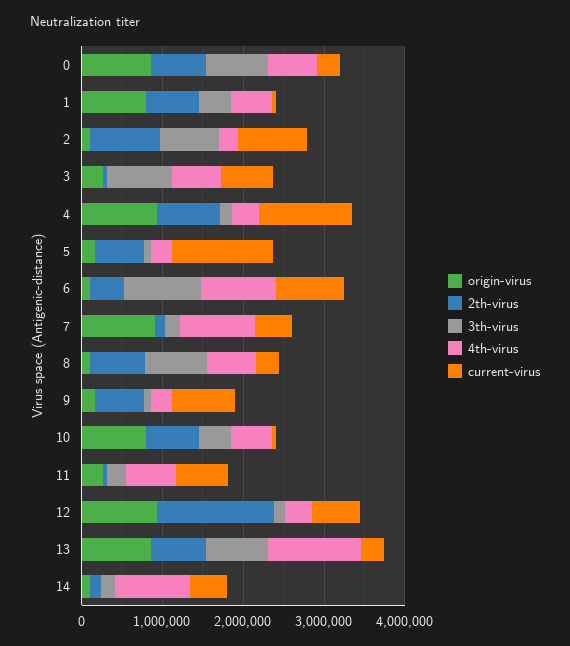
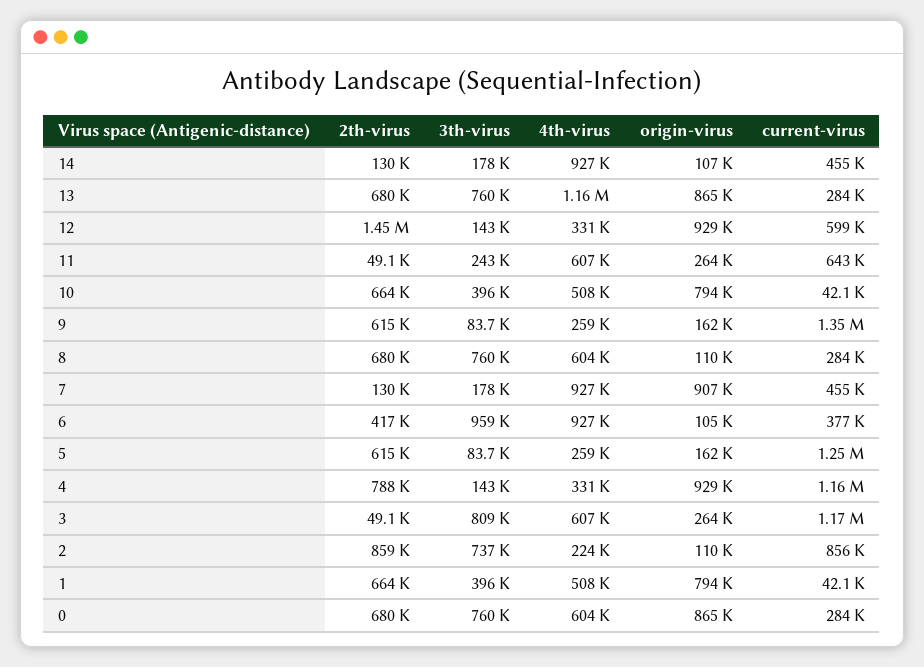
  {
    "origin-virus": {
      "0": 865000,
      "1": 794000,
      "2": 110000,
      "3": 264000,
      "4": 929000,
      "5": 162000,
      "6": 105000,
      "7": 907000,
      "8": 110000,
      "9": 162000,
      "10": 794000,
      "11": 264000,
      "12": 929000,
      "13": 865000,
      "14": 107000
    },
    "2th-virus": {
      "0": 680000,
      "1": 664000,
      "2": 859000,
      "3": 49100,
      "4": 788000,
      "5": 615000,
      "6": 417000,
      "7": 130000,
      "8": 680000,
      "9": 615000,
      "10": 664000,
      "11": 49100,
      "12": 1450000,
      "13": 680000,
      "14": 130000
    },
    "3th-virus": {
      "0": 760000,
      "1": 396000,
      "2": 737000,
      "3": 809000,
      "4": 143000,
      "5": 83700,
      "6": 959000,
      "7": 178000,
      "8": 760000,
      "9": 83700,
      "10": 396000,
      "11": 243000,
      "12": 143000,
      "13": 760000,
      "14": 178000
    },
    "4th-virus": {
      "0": 604000,
      "1": 508000,
      "2": 224000,
      "3": 607000,
      "4": 331000,
      "5": 259000,
      "6": 927000,
      "7": 927000,
      "8": 604000,
      "9": 259000,
      "10": 508000,
      "11": 607000,
      "12": 331000,
      "13": 1160000,
      "14": 927000
    },
    "current-virus": {
      "0": 284000,
      "1": 42100,
      "2": 856000,
-     "3": 600000,
+     "3": 1170000,
      "4": 1160000,
      "5": 1250000,
-     "6": 800000,
+     "6": 377000,
      "7": 455000,
      "8": 284000,
-     "9": 800000,
+     "9": 1350000,
      "10": 42100,
      "11": 643000,
      "12": 599000,
      "13": 284000,
      "14": 455000
    }
  }

